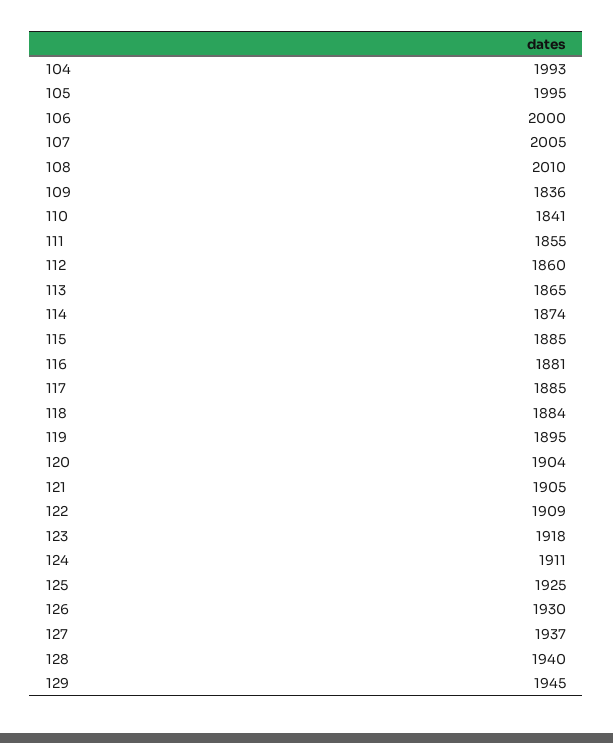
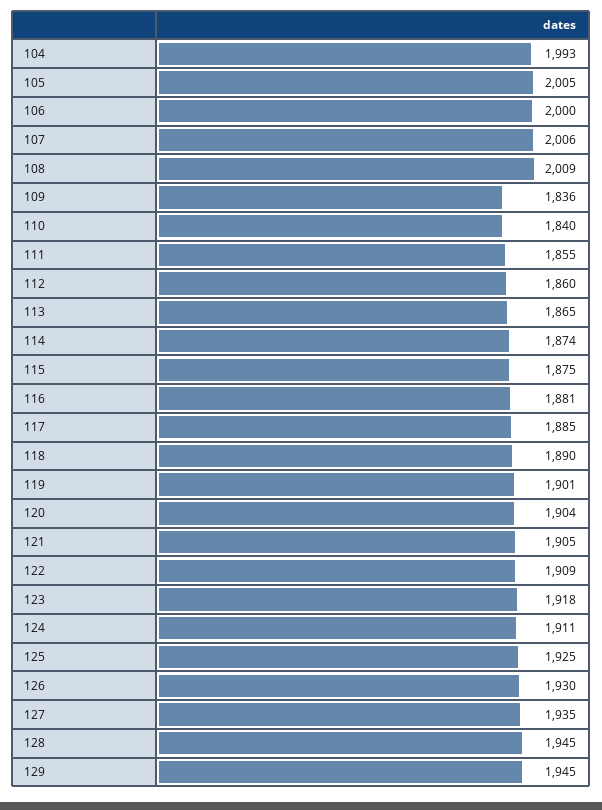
  {
    "104": 1993,
-   "105": 1995,
+   "105": 2005,
    "106": 2000,
-   "107": 2005,
+   "107": 2006,
-   "108": 2010,
+   "108": 2009,
    "109": 1836,
-   "110": 1841,
+   "110": 1840,
    "111": 1855,
    "112": 1860,
    "113": 1865,
    "114": 1874,
-   "115": 1885,
+   "115": 1875,
    "116": 1881,
    "117": 1885,
-   "118": 1884,
+   "118": 1890,
-   "119": 1895,
+   "119": 1901,
    "120": 1904,
    "121": 1905,
    "122": 1909,
    "123": 1918,
    "124": 1911,
    "125": 1925,
    "126": 1930,
-   "127": 1937,
+   "127": 1935,
-   "128": 1940,
+   "128": 1945,
    "129": 1945
  }

